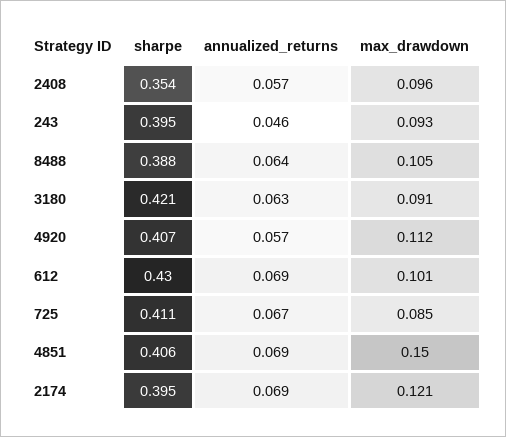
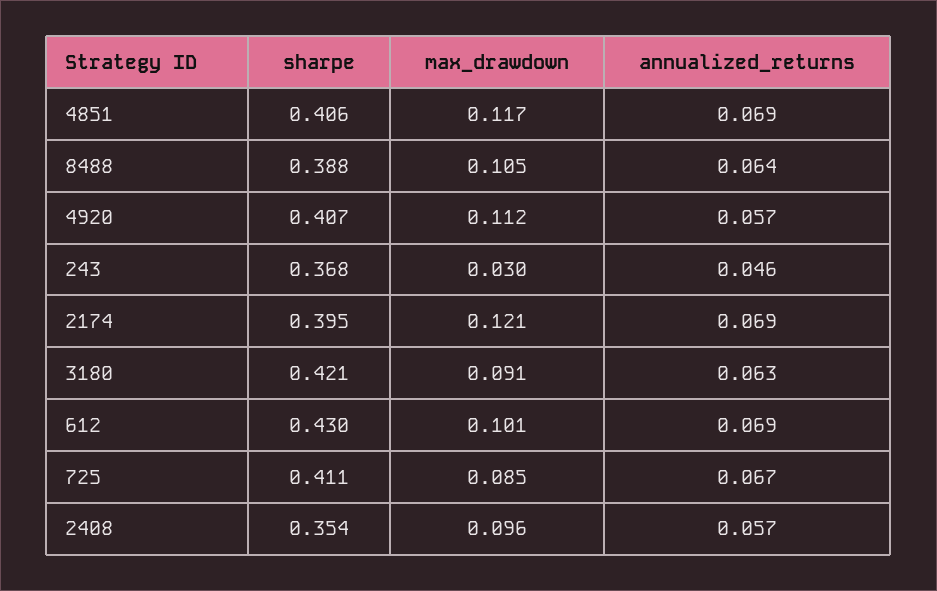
  {
    "sharpe": {
      "2408": 0.354,
-     "243": 0.395,
+     "243": 0.368,
      "8488": 0.388,
      "3180": 0.421,
      "4920": 0.407,
      "612": 0.43,
      "725": 0.411,
      "4851": 0.406,
      "2174": 0.395
    },
    "annualized_returns": {
      "2408": 0.057,
      "243": 0.046,
      "8488": 0.064,
      "3180": 0.063,
      "4920": 0.057,
      "612": 0.069,
      "725": 0.067,
      "4851": 0.069,
      "2174": 0.069
    },
    "max_drawdown": {
      "2408": 0.096,
-     "243": 0.093,
+     "243": 0.03,
      "8488": 0.105,
      "3180": 0.091,
      "4920": 0.112,
      "612": 0.101,
      "725": 0.085,
-     "4851": 0.15,
+     "4851": 0.117,
      "2174": 0.121
    }
  }

